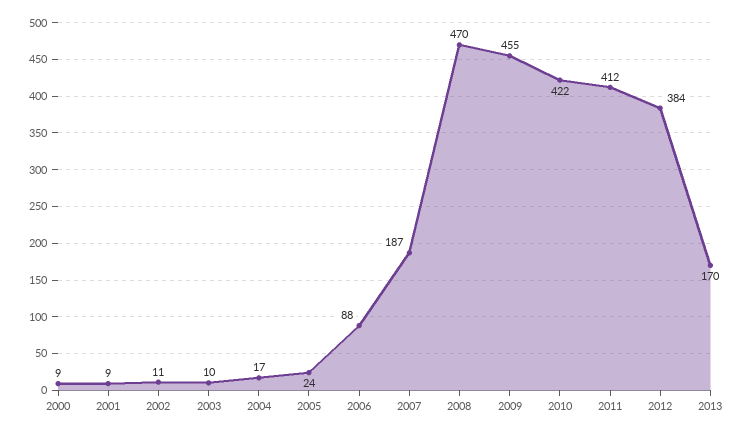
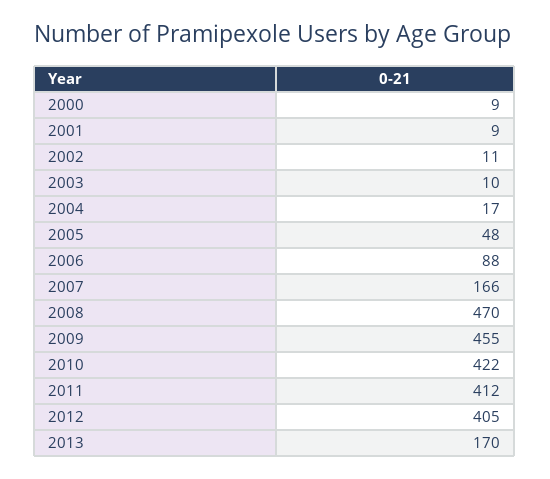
  {
    "2000": 9,
    "2001": 9,
    "2002": 11,
    "2003": 10,
    "2004": 17,
-   "2005": 24,
+   "2005": 48,
    "2006": 88,
-   "2007": 187,
+   "2007": 166,
    "2008": 470,
    "2009": 455,
    "2010": 422,
    "2011": 412,
-   "2012": 384,
+   "2012": 405,
    "2013": 170
  }

